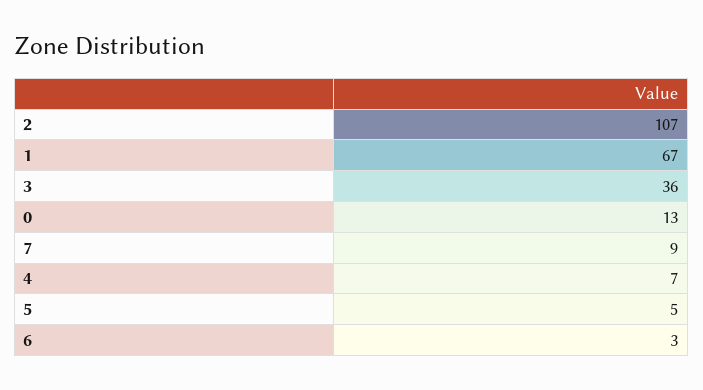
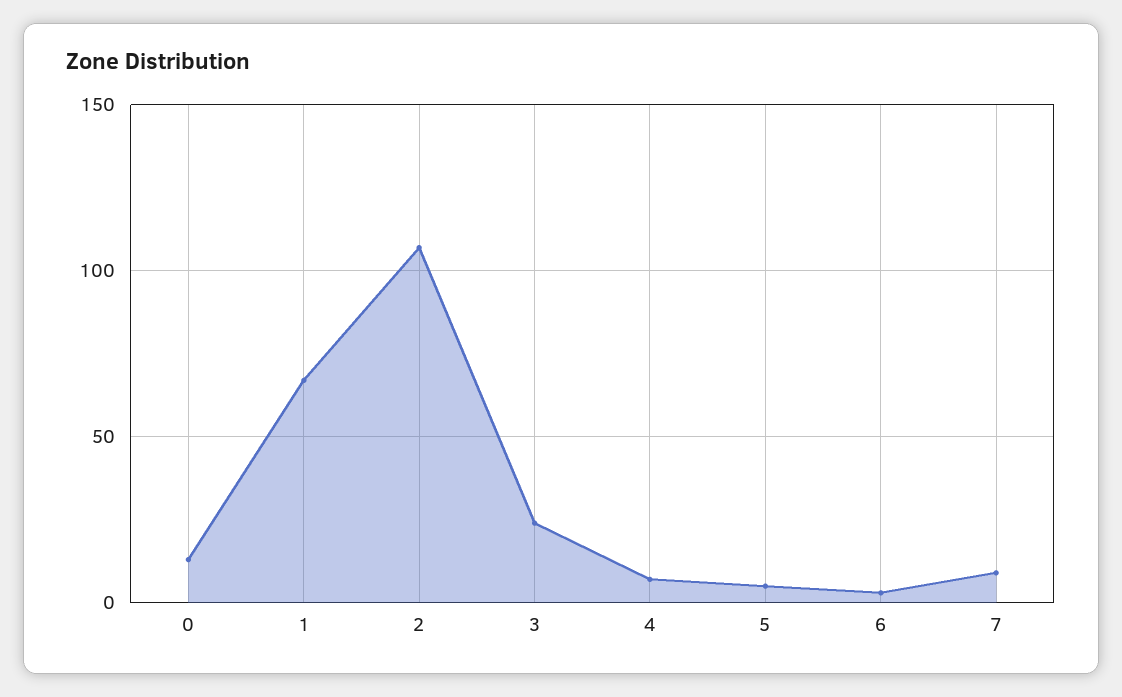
  {
    "2": 107,
    "1": 67,
-   "3": 36,
+   "3": 25,
    "0": 13,
    "7": 9,
    "4": 7,
    "5": 5,
    "6": 3
  }

